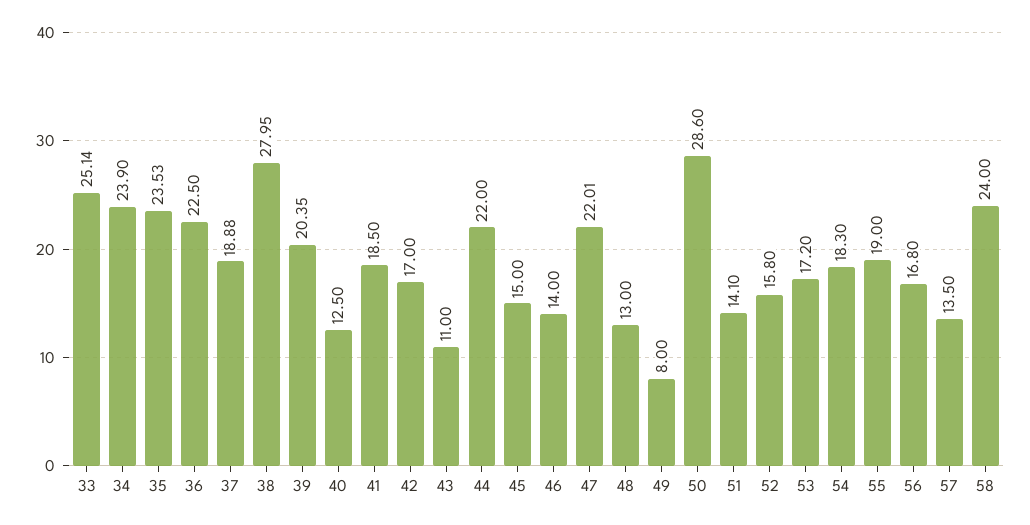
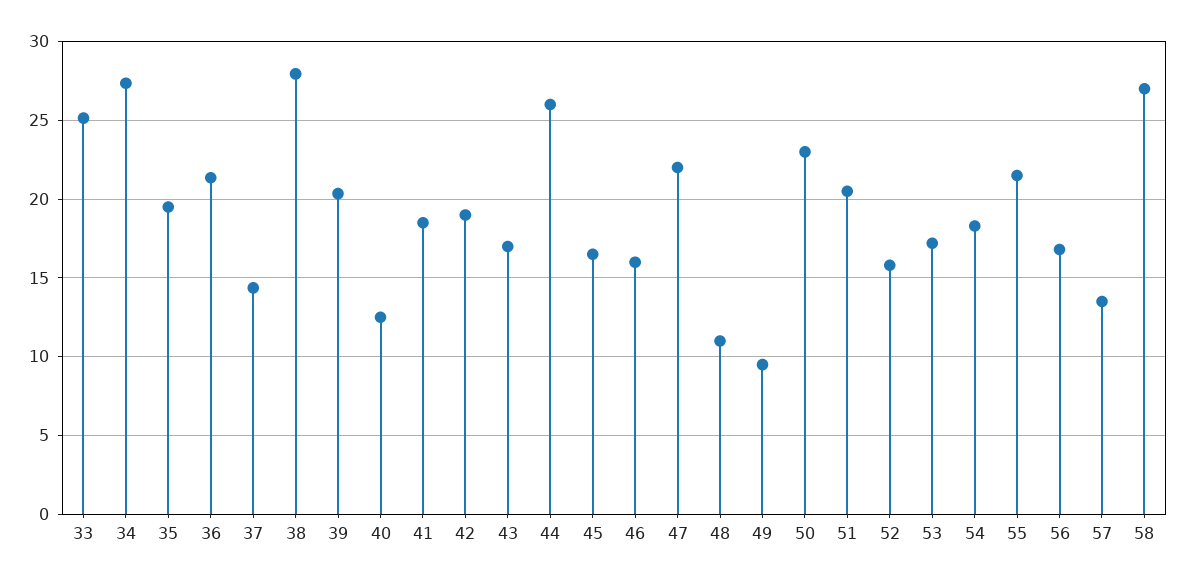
  {
    "33": 25.14,
-   "34": 23.9,
+   "34": 27.5,
-   "35": 23.53,
+   "35": 19.5,
-   "36": 22.5,
+   "36": 21.5,
-   "37": 18.88,
+   "37": 14.5,
    "38": 27.95,
    "39": 20.35,
    "40": 12.5,
    "41": 18.5,
-   "42": 17,
+   "42": 19,
-   "43": 11,
+   "43": 17,
-   "44": 22,
+   "44": 26,
-   "45": 15,
+   "45": 16.5,
-   "46": 14,
+   "46": 16,
    "47": 22.01,
-   "48": 13,
+   "48": 11,
-   "49": 8,
+   "49": 9.5,
-   "50": 28.6,
+   "50": 23,
-   "51": 14.1,
+   "51": 20.5,
    "52": 15.8,
    "53": 17.2,
    "54": 18.3,
-   "55": 19,
+   "55": 21.5,
    "56": 16.8,
    "57": 13.5,
-   "58": 24
+   "58": 27
  }

